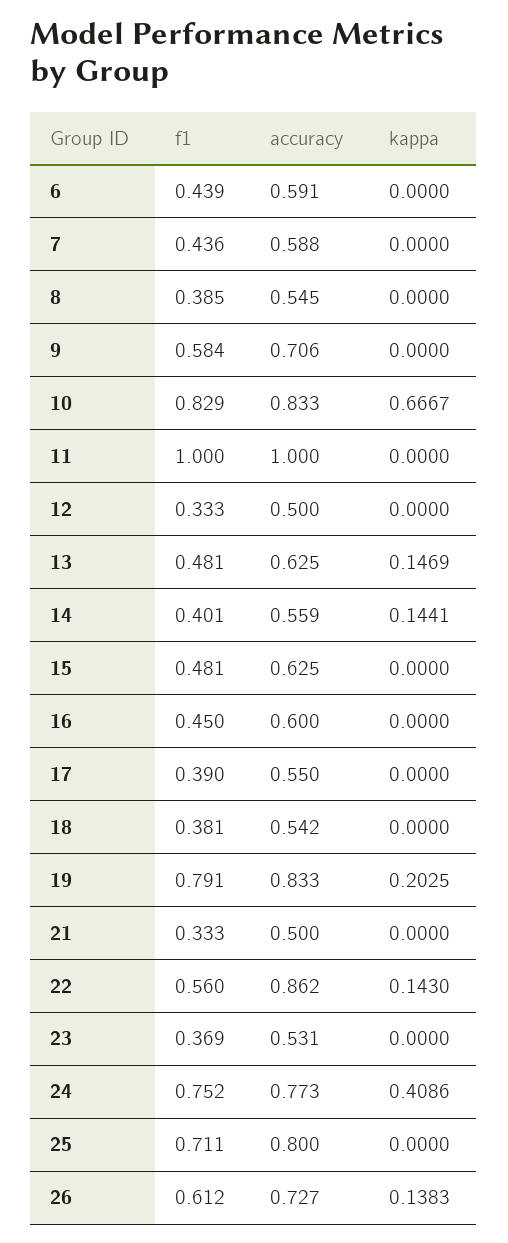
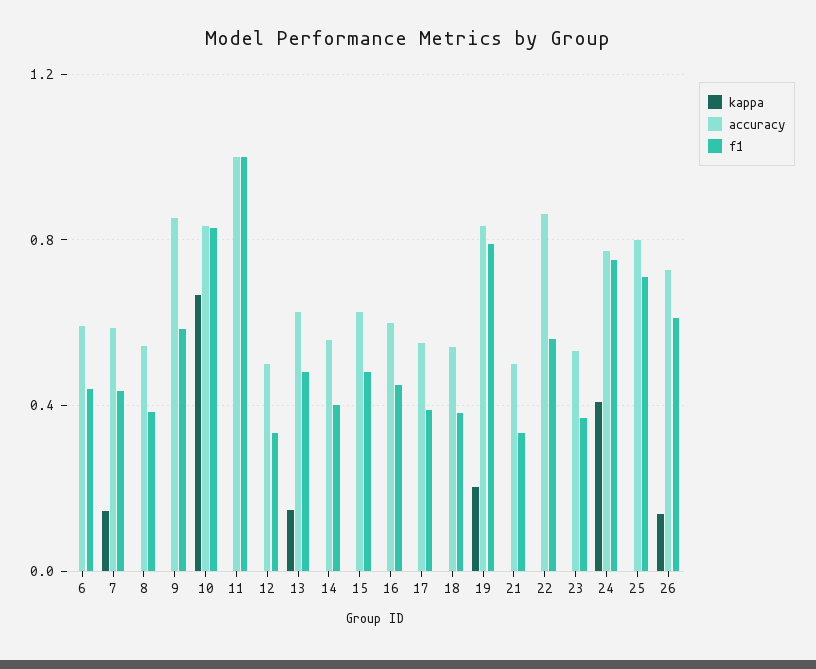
  {
    "f1": {
      "6": 0.439,
      "7": 0.436,
      "8": 0.385,
      "9": 0.584,
      "10": 0.829,
      "11": 1,
      "12": 0.333,
      "13": 0.481,
      "14": 0.401,
      "15": 0.481,
      "16": 0.45,
      "17": 0.39,
      "18": 0.381,
      "19": 0.791,
      "21": 0.333,
      "22": 0.56,
      "23": 0.369,
      "24": 0.752,
      "25": 0.711,
      "26": 0.612
    },
    "accuracy": {
      "6": 0.591,
      "7": 0.588,
      "8": 0.545,
-     "9": 0.706,
+     "9": 0.85,
      "10": 0.833,
      "11": 1,
      "12": 0.5,
      "13": 0.625,
      "14": 0.559,
      "15": 0.625,
      "16": 0.6,
      "17": 0.55,
      "18": 0.542,
      "19": 0.833,
      "21": 0.5,
      "22": 0.862,
      "23": 0.531,
      "24": 0.773,
      "25": 0.8,
      "26": 0.727
    },
    "kappa": {
      "6": 0,
-     "7": 0,
+     "7": 0.15,
      "8": 0,
      "9": 0,
      "10": 0.6667,
      "11": 0,
      "12": 0,
      "13": 0.1469,
-     "14": 0.1441,
+     "14": 0,
      "15": 0,
      "16": 0,
      "17": 0,
      "18": 0,
      "19": 0.2025,
      "21": 0,
-     "22": 0.143,
+     "22": 0,
      "23": 0,
      "24": 0.4086,
      "25": 0,
      "26": 0.1383
    }
  }

